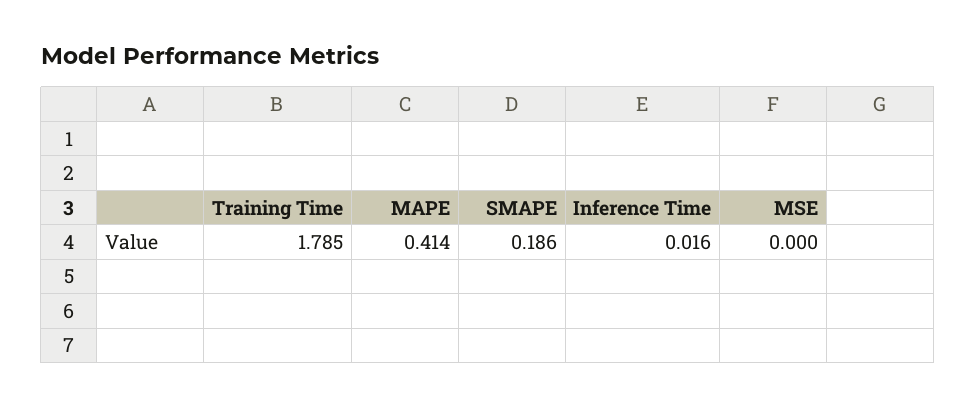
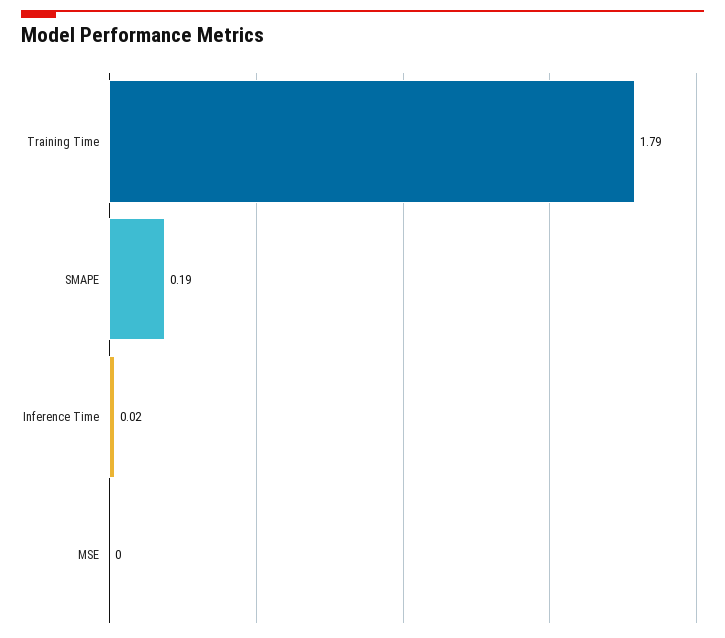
  {
    "Training Time": 1.785,
-   "MAPE": 0.414,
    "SMAPE": 0.186,
    "Inference Time": 0.016,
    "MSE": 0
  }

